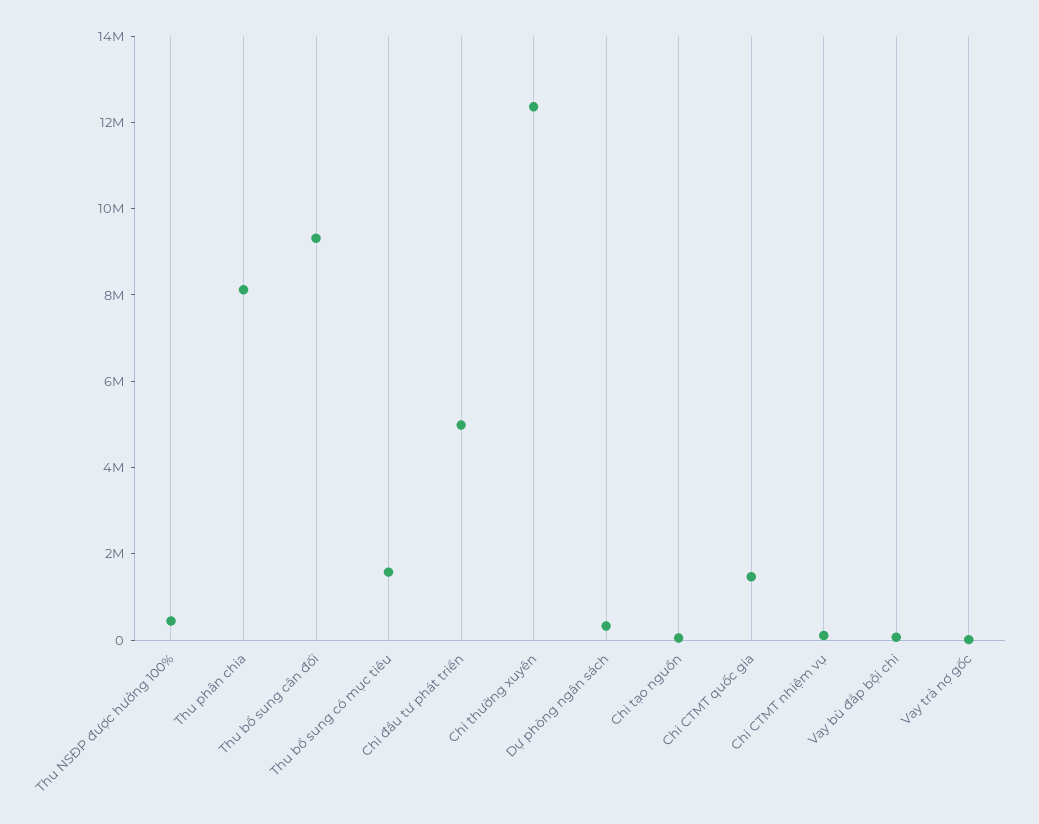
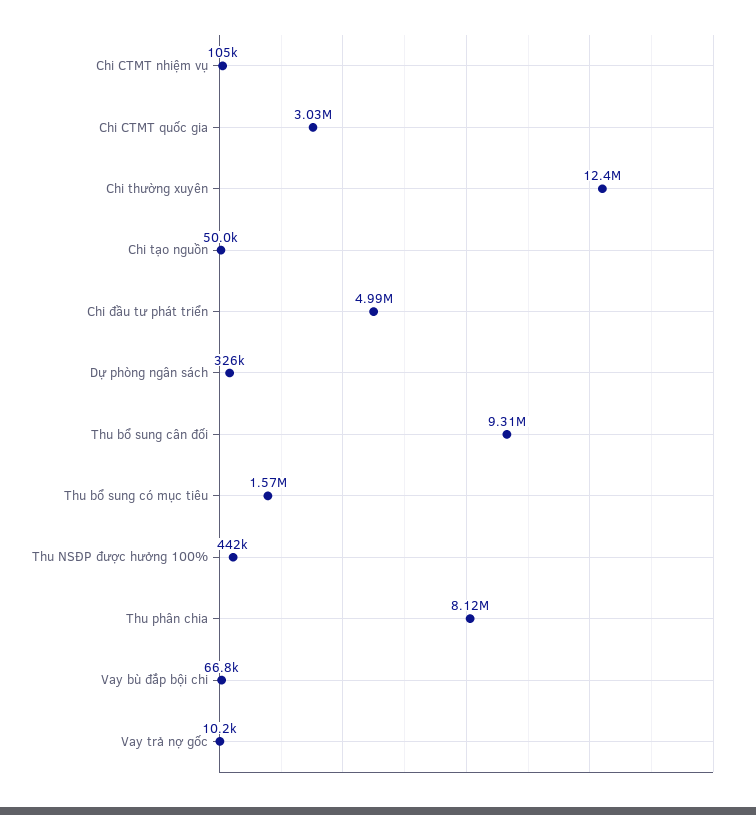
  {
    "Thu NSĐP được hưởng 100%": 442000,
    "Thu phân chia": 8120000,
    "Thu bổ sung cân đối": 9310000,
    "Thu bổ sung có mục tiêu": 1570000,
    "Chi đầu tư phát triển": 4990000,
    "Chi thường xuyên": 12400000,
    "Dự phòng ngân sách": 326000,
    "Chi tạo nguồn": 50000,
-   "Chi CTMT quốc gia": 1500000,
+   "Chi CTMT quốc gia": 3030000,
    "Chi CTMT nhiệm vụ": 105000,
    "Vay bù đắp bội chi": 66800,
    "Vay trả nợ gốc": 10200
  }

